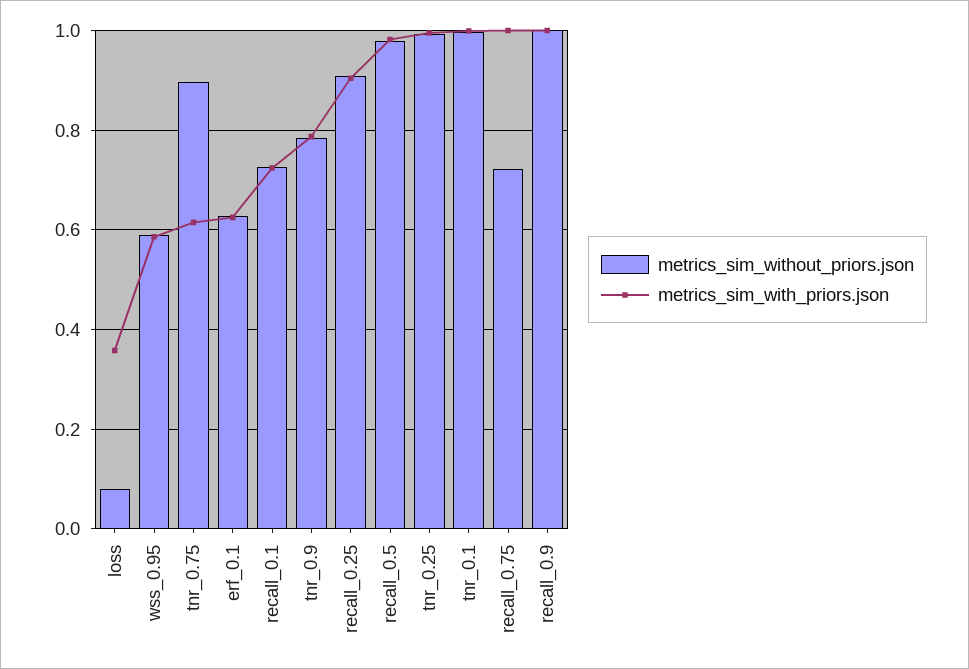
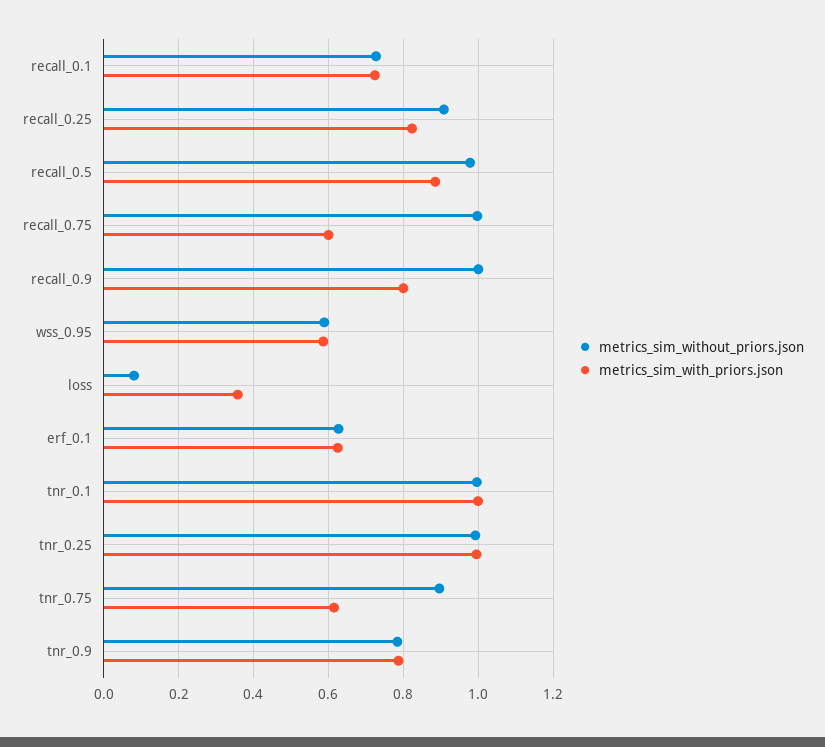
  {
    "metrics_sim_without_priors.json": {
      "loss": 0.08,
      "wss_0.95": 0.58,
      "tnr_0.75": 0.9,
      "erf_0.1": 0.62,
      "recall_0.1": 0.72,
      "tnr_0.9": 0.78,
      "recall_0.25": 0.9,
      "recall_0.5": 0.98,
      "tnr_0.25": 1,
      "tnr_0.1": 1,
-     "recall_0.75": 0.72,
+     "recall_0.75": 1,
      "recall_0.9": 1
    },
    "metrics_sim_with_priors.json": {
      "loss": 0.36,
      "wss_0.95": 0.58,
      "tnr_0.75": 0.62,
      "erf_0.1": 0.62,
      "recall_0.1": 0.72,
      "tnr_0.9": 0.78,
-     "recall_0.25": 0.9,
+     "recall_0.25": 0.82,
-     "recall_0.5": 0.98,
+     "recall_0.5": 0.88,
      "tnr_0.25": 1,
      "tnr_0.1": 1,
-     "recall_0.75": 1,
+     "recall_0.75": 0.6,
-     "recall_0.9": 1
+     "recall_0.9": 0.8
    }
  }

